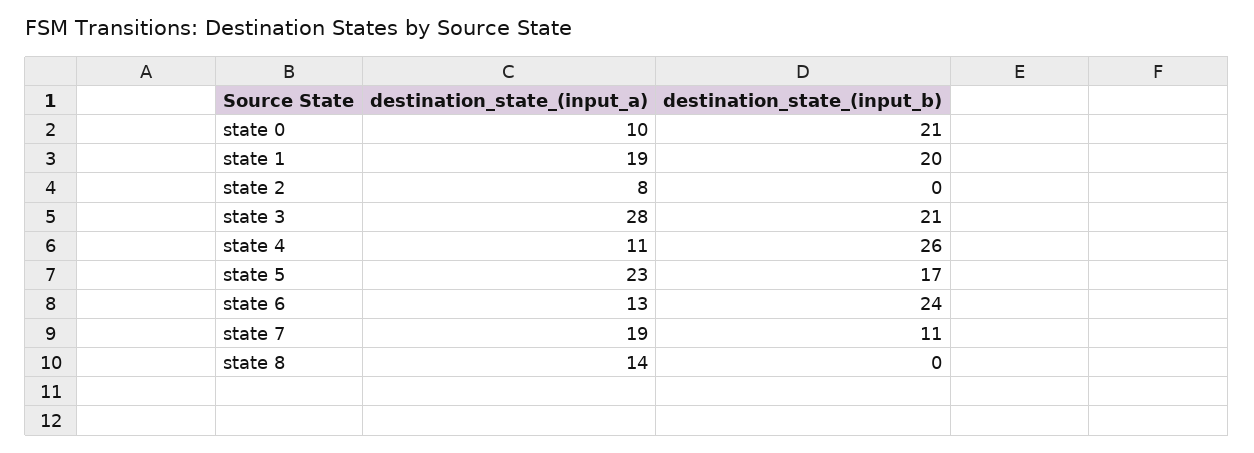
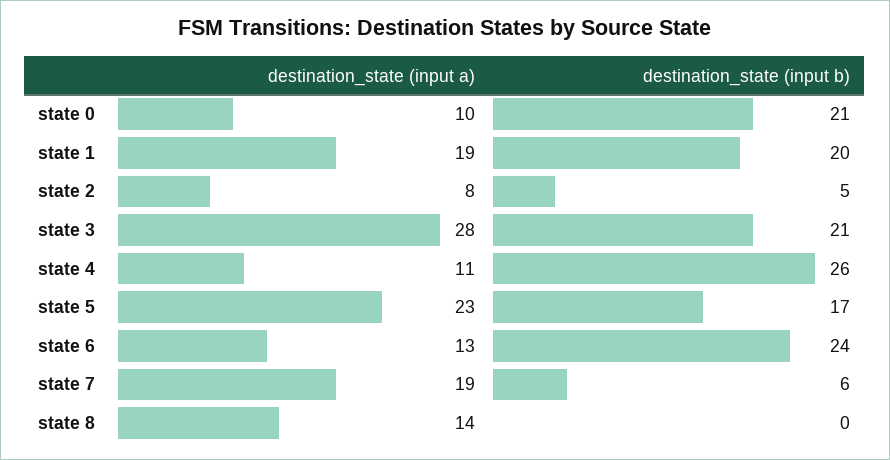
  {
    "destination_state_(input_a)": {
      "state 0": 10,
      "state 1": 19,
      "state 2": 8,
      "state 3": 28,
      "state 4": 11,
      "state 5": 23,
      "state 6": 13,
      "state 7": 19,
      "state 8": 14
    },
    "destination_state_(input_b)": {
      "state 0": 21,
      "state 1": 20,
-     "state 2": 0,
+     "state 2": 5,
      "state 3": 21,
      "state 4": 26,
      "state 5": 17,
      "state 6": 24,
-     "state 7": 11,
+     "state 7": 6,
      "state 8": 0
    }
  }

